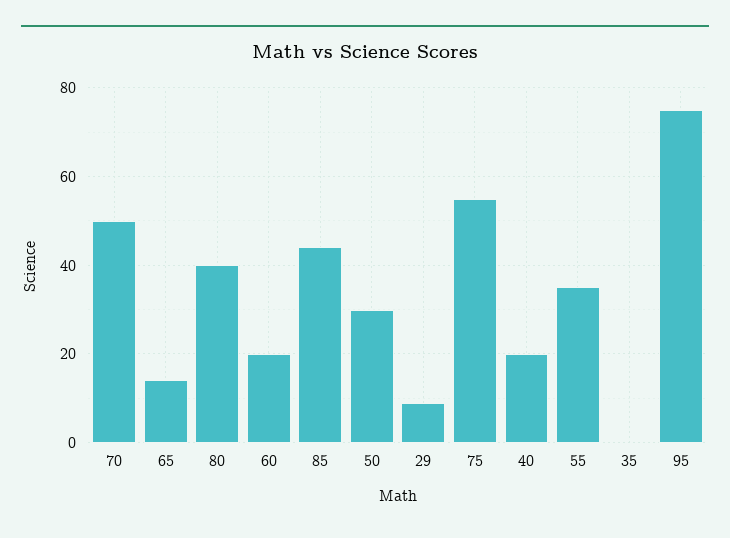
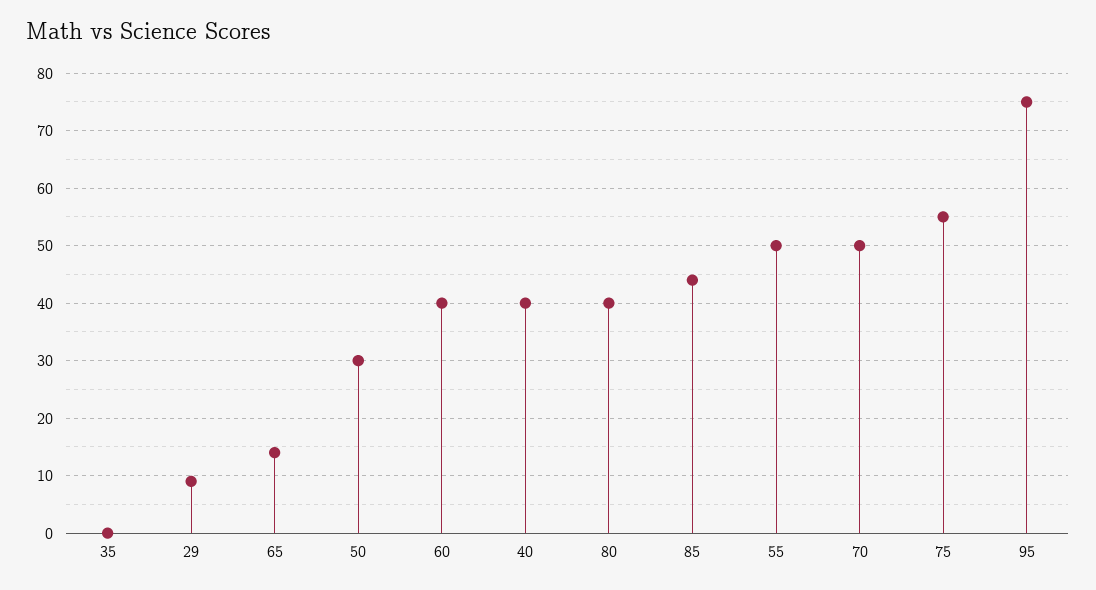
  {
    "70": 50,
    "65": 15,
    "80": 40,
-   "60": 20,
+   "60": 40,
    "85": 45,
    "50": 30,
    "29": 10,
    "75": 55,
-   "40": 20,
+   "40": 40,
-   "55": 35,
+   "55": 50,
    "35": 0,
    "95": 75
  }

